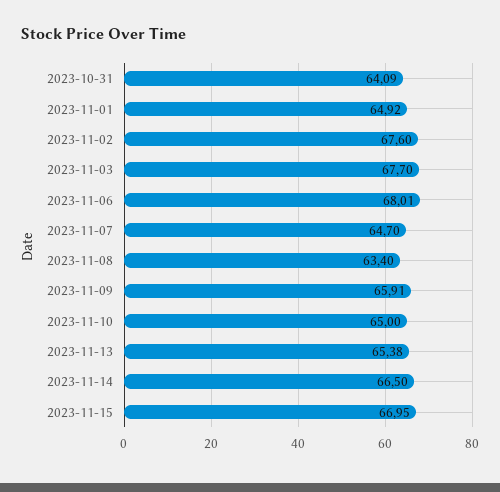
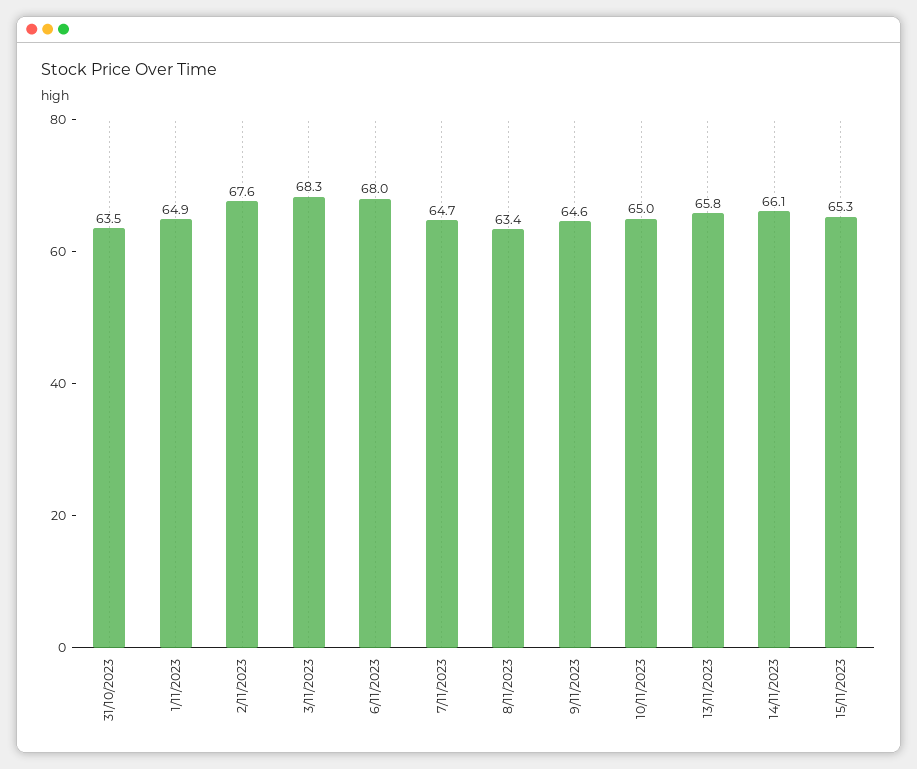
  {
-   "2023-10-31": 64.09,
+   "2023-10-31": 63.5,
    "2023-11-01": 64.92,
    "2023-11-02": 67.6,
-   "2023-11-03": 67.7,
+   "2023-11-03": 68.3,
    "2023-11-06": 68.01,
    "2023-11-07": 64.7,
    "2023-11-08": 63.4,
-   "2023-11-09": 65.91,
+   "2023-11-09": 64.6,
    "2023-11-10": 65,
-   "2023-11-13": 65.38,
+   "2023-11-13": 65.8,
-   "2023-11-14": 66.5,
+   "2023-11-14": 66.1,
-   "2023-11-15": 66.95
+   "2023-11-15": 65.3
  }

